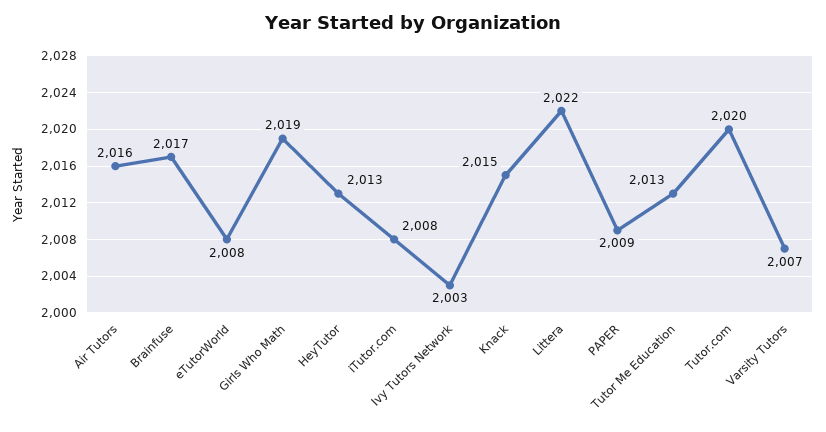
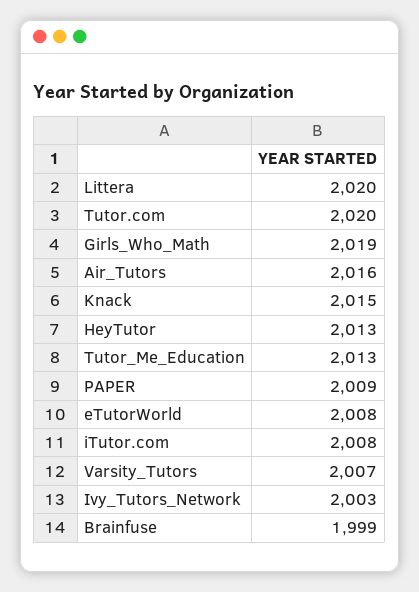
  {
    "Air Tutors": 2016,
-   "Brainfuse": 2017,
+   "Brainfuse": 1999,
    "eTutorWorld": 2008,
    "Girls Who Math": 2019,
    "HeyTutor": 2013,
    "iTutor.com": 2008,
    "Ivy Tutors Network": 2003,
    "Knack": 2015,
-   "Littera": 2022,
+   "Littera": 2020,
    "PAPER": 2009,
    "Tutor Me Education": 2013,
    "Tutor.com": 2020,
    "Varsity Tutors": 2007
  }

